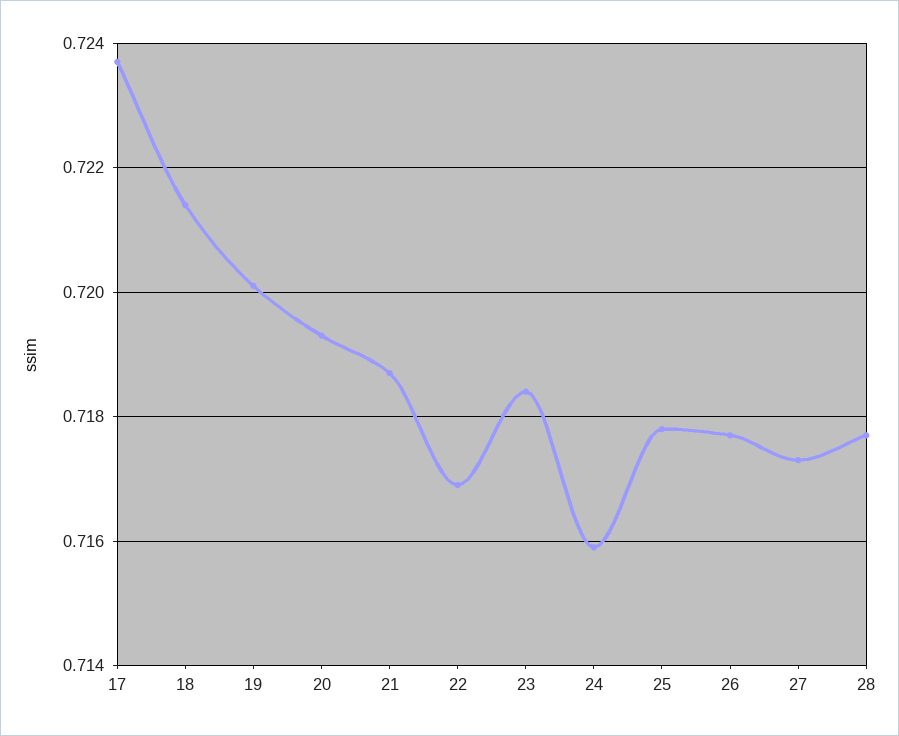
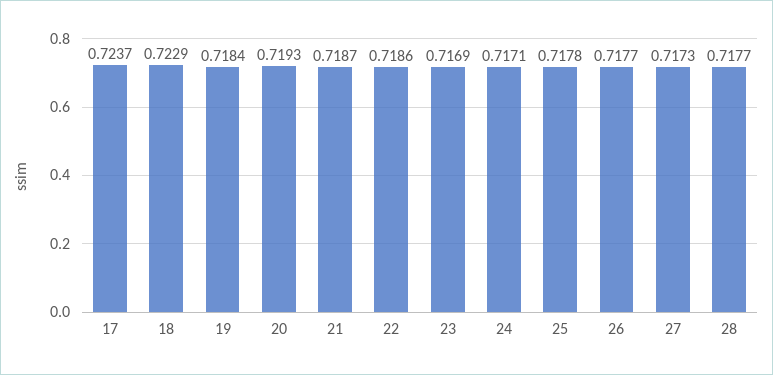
  {
    "17": 0.7237,
-   "18": 0.7215,
+   "18": 0.7229,
-   "19": 0.72,
+   "19": 0.7184,
    "20": 0.7193,
    "21": 0.7187,
-   "22": 0.717,
+   "22": 0.7186,
-   "23": 0.7185,
+   "23": 0.7169,
-   "24": 0.716,
+   "24": 0.7171,
    "25": 0.7178,
    "26": 0.7177,
    "27": 0.7173,
    "28": 0.7177
  }

